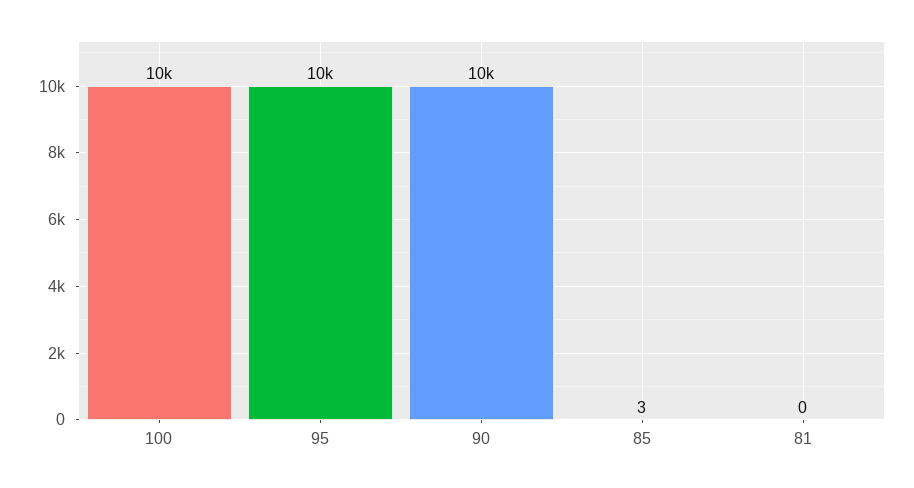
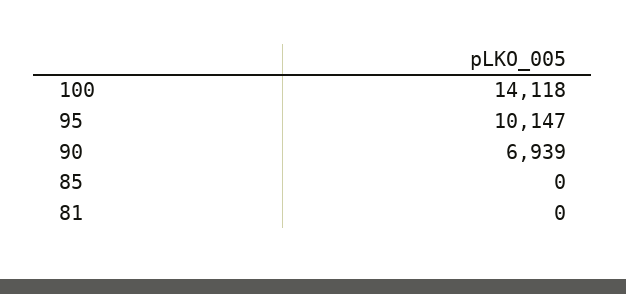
  {
-   "100": 10000,
+   "100": 14118,
    "95": 10147,
-   "90": 10000,
+   "90": 6939,
-   "85": 3,
+   "85": 0,
    "81": 0
  }

